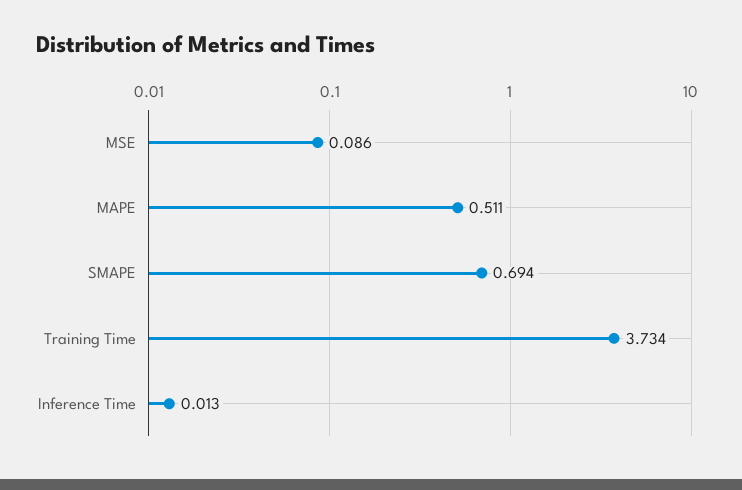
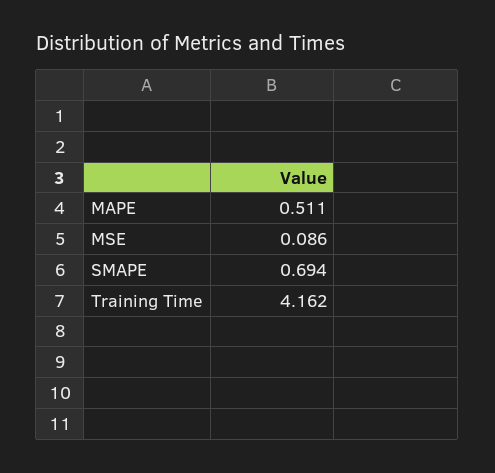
  {
    "MSE": 0.086,
    "MAPE": 0.511,
    "SMAPE": 0.694,
-   "Training Time": 3.734,
+   "Training Time": 4.162
-   "Inference Time": 0.013
  }

